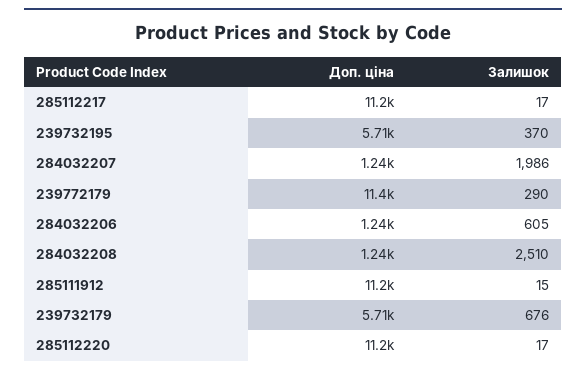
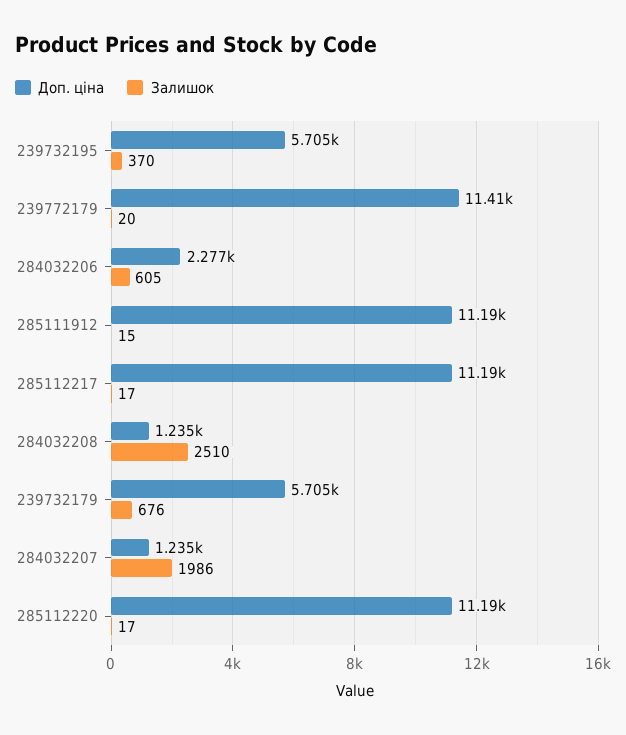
  {
    "Доп. ціна": {
      "285112217": 11190,
      "239732195": 5705,
      "284032207": 1235,
      "239772179": 11410,
-     "284032206": 1240,
+     "284032206": 2277,
      "284032208": 1235,
      "285111912": 11190,
      "239732179": 5705,
      "285112220": 11190
    },
    "Залишок": {
      "285112217": 17,
      "239732195": 370,
      "284032207": 1986,
-     "239772179": 290,
+     "239772179": 20,
      "284032206": 605,
      "284032208": 2510,
      "285111912": 15,
      "239732179": 676,
      "285112220": 17
    }
  }

